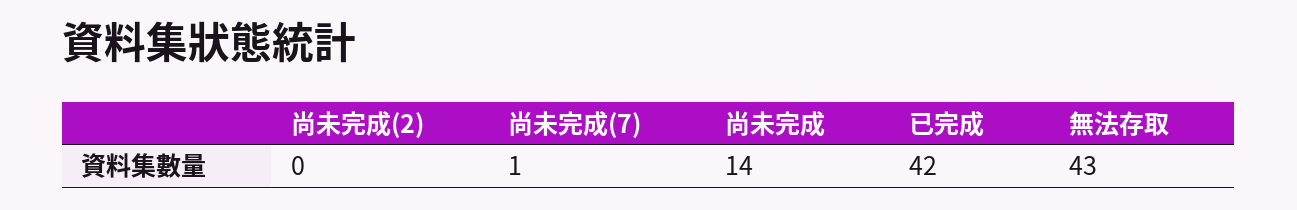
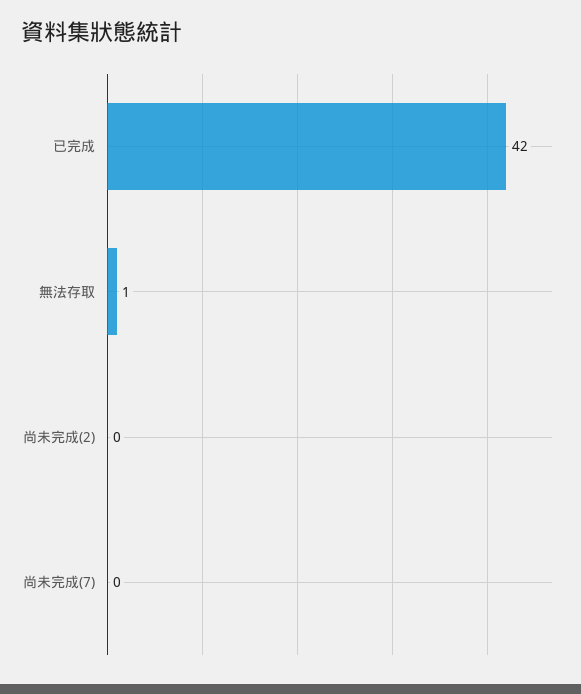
  {
    "尚未完成(2)": 0,
-   "尚未完成(7)": 1,
+   "尚未完成(7)": 0,
-   "尚未完成": 14,
    "已完成": 42,
-   "無法存取": 43
+   "無法存取": 1
  }

